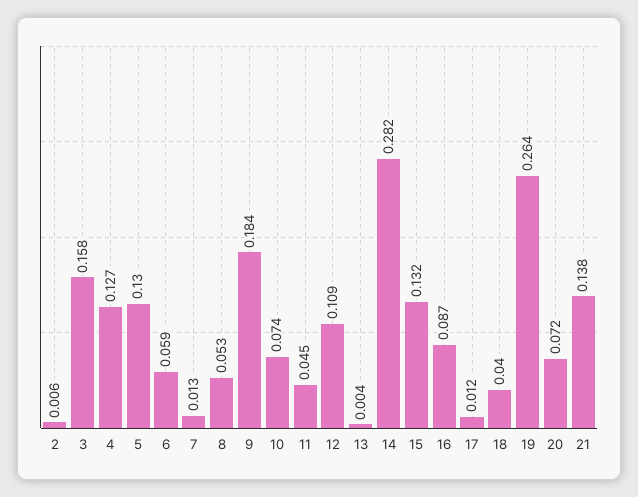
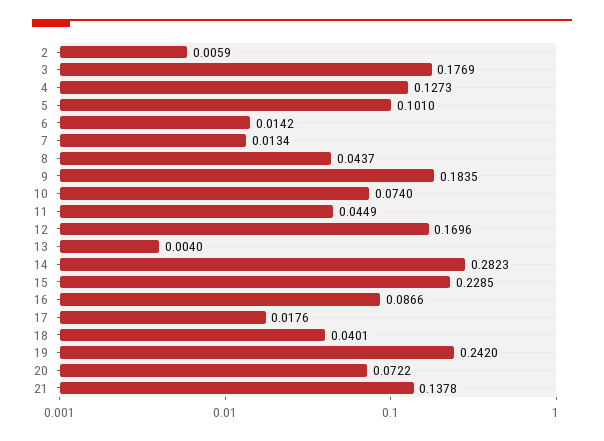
  {
    "2": 0.0059,
-   "3": 0.158,
+   "3": 0.1769,
    "4": 0.1273,
-   "5": 0.13,
+   "5": 0.101,
-   "6": 0.059,
+   "6": 0.0142,
    "7": 0.0134,
-   "8": 0.053,
+   "8": 0.0437,
    "9": 0.1835,
    "10": 0.074,
    "11": 0.0449,
-   "12": 0.109,
+   "12": 0.1696,
    "13": 0.004,
    "14": 0.2823,
-   "15": 0.132,
+   "15": 0.2285,
    "16": 0.0866,
-   "17": 0.012,
+   "17": 0.0176,
    "18": 0.0401,
-   "19": 0.264,
+   "19": 0.242,
    "20": 0.0722,
    "21": 0.1378
  }

